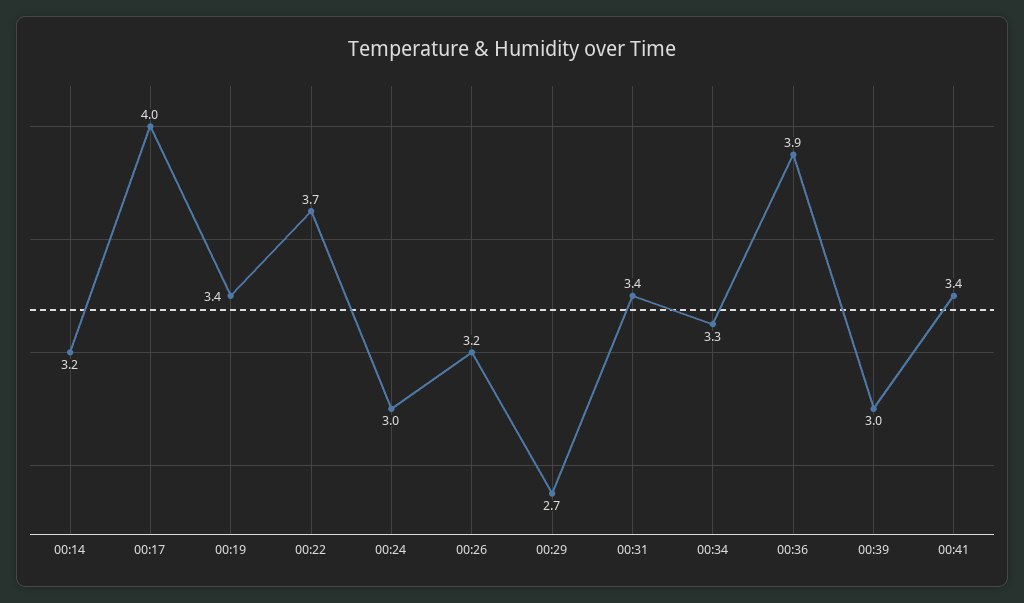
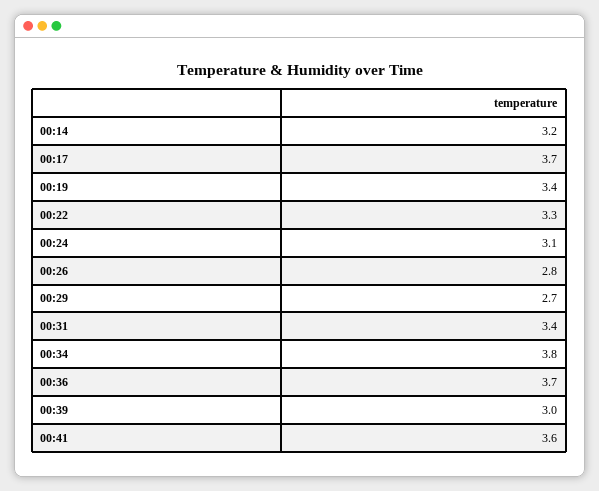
  {
    "00:14": 3.2,
-   "00:17": 4,
+   "00:17": 3.7,
    "00:19": 3.4,
-   "00:22": 3.7,
+   "00:22": 3.3,
-   "00:24": 3,
+   "00:24": 3.1,
-   "00:26": 3.2,
+   "00:26": 2.8,
    "00:29": 2.7,
    "00:31": 3.4,
-   "00:34": 3.3,
+   "00:34": 3.8,
-   "00:36": 3.9,
+   "00:36": 3.7,
    "00:39": 3,
-   "00:41": 3.4
+   "00:41": 3.6
  }

